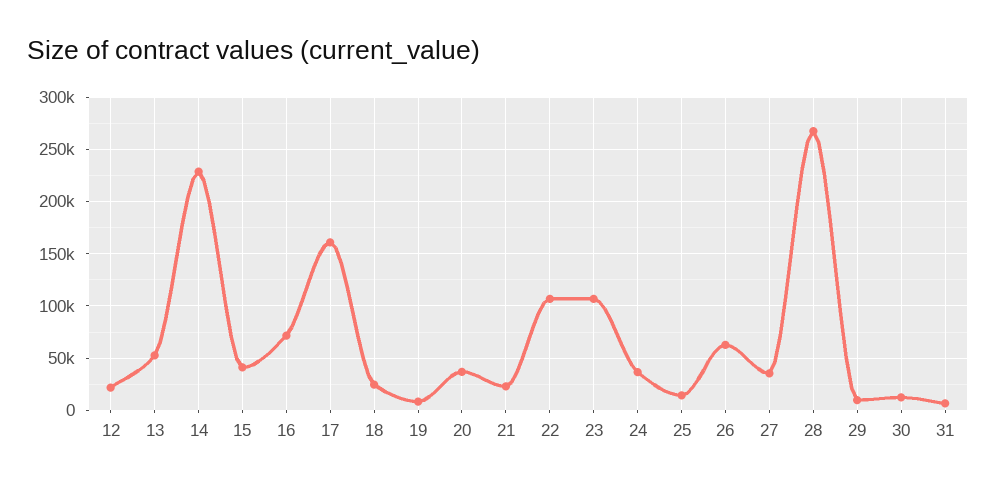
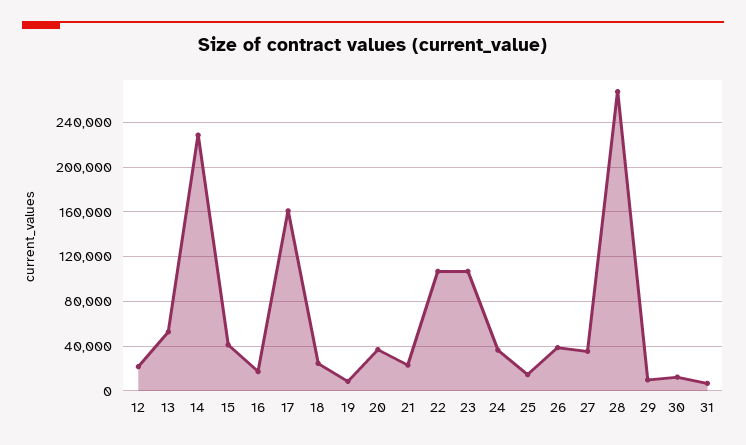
  {
    "12": 20000,
    "13": 50000,
    "14": 230000,
    "15": 40000,
-   "16": 70000,
+   "16": 20000,
    "17": 160000,
    "18": 20000,
    "19": 10000,
    "20": 40000,
    "21": 20000,
    "22": 110000,
    "23": 110000,
    "24": 40000,
    "25": 10000,
-   "26": 60000,
+   "26": 40000,
    "27": 40000,
    "28": 270000,
    "29": 10000,
    "30": 10000,
    "31": 10000
  }

